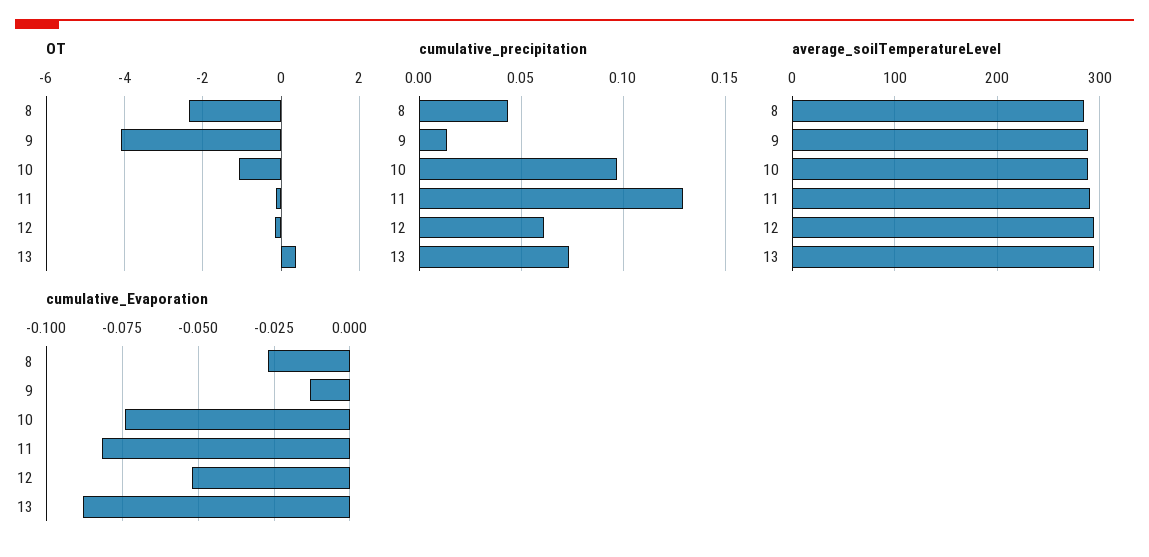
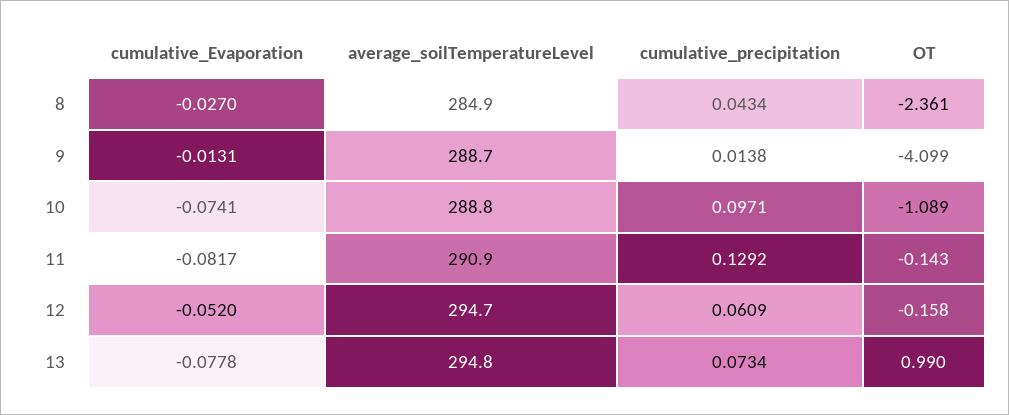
  {
    "OT": {
      "8": -2.361,
      "9": -4.099,
      "10": -1.089,
      "11": -0.143,
      "12": -0.158,
-     "13": 0.4
+     "13": 0.99
    },
    "cumulative_precipitation": {
      "8": 0.0434,
      "9": 0.0138,
      "10": 0.0971,
      "11": 0.1292,
      "12": 0.0609,
      "13": 0.0734
    },
    "average_soilTemperatureLevel": {
      "8": 284.9,
      "9": 288.7,
      "10": 288.8,
      "11": 290.9,
      "12": 294.7,
      "13": 294.8
    },
    "cumulative_Evaporation": {
      "8": -0.027,
      "9": -0.0131,
      "10": -0.0741,
      "11": -0.0817,
      "12": -0.052,
-     "13": -0.0875
+     "13": -0.0778
    }
  }

